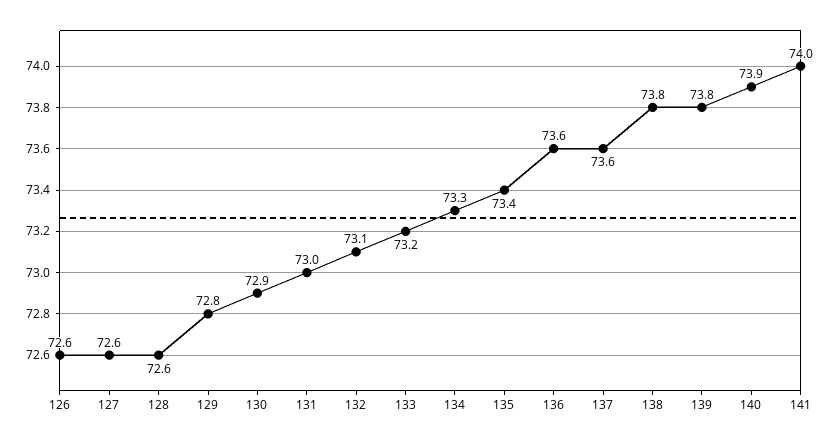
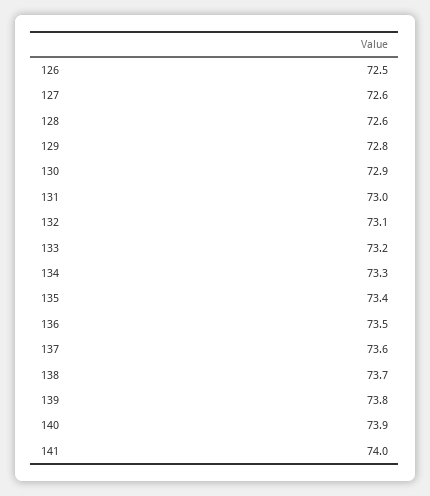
  {
-   "126": 72.6,
+   "126": 72.5,
    "127": 72.6,
    "128": 72.6,
    "129": 72.8,
    "130": 72.9,
    "131": 73,
    "132": 73.1,
    "133": 73.2,
    "134": 73.3,
    "135": 73.4,
-   "136": 73.6,
+   "136": 73.5,
    "137": 73.6,
-   "138": 73.8,
+   "138": 73.7,
    "139": 73.8,
    "140": 73.9,
    "141": 74
  }

